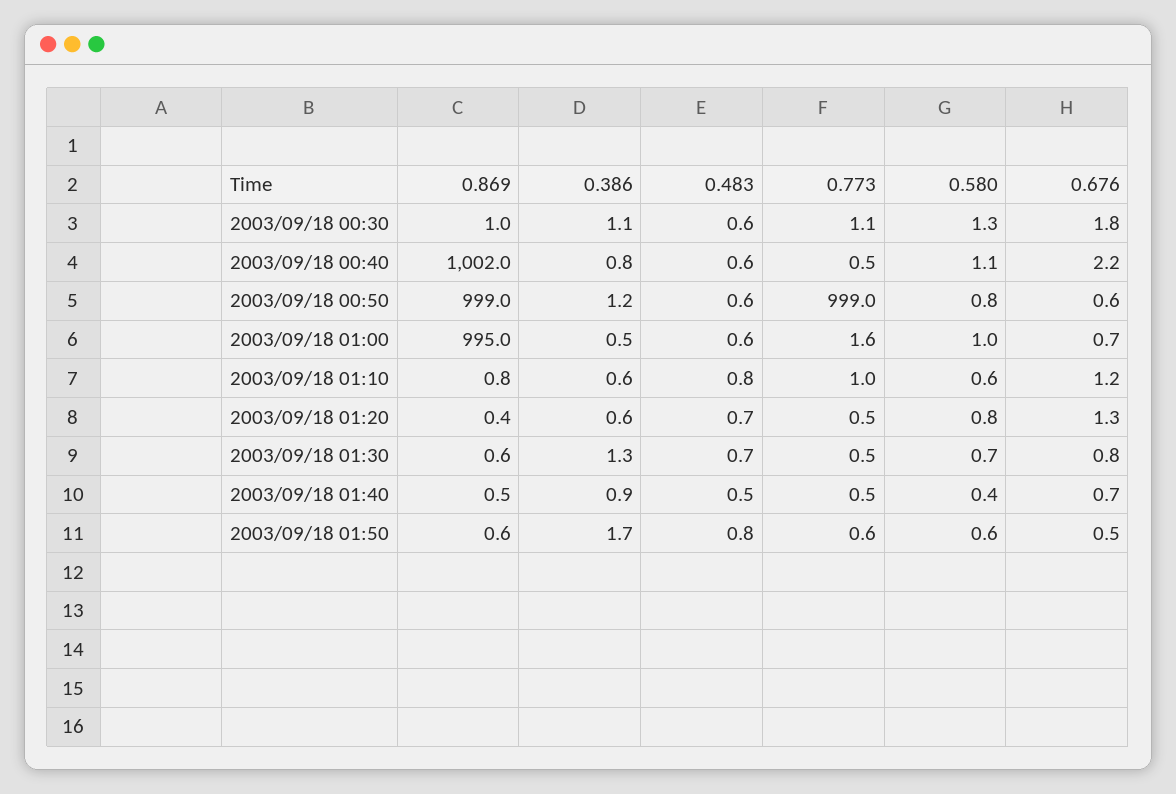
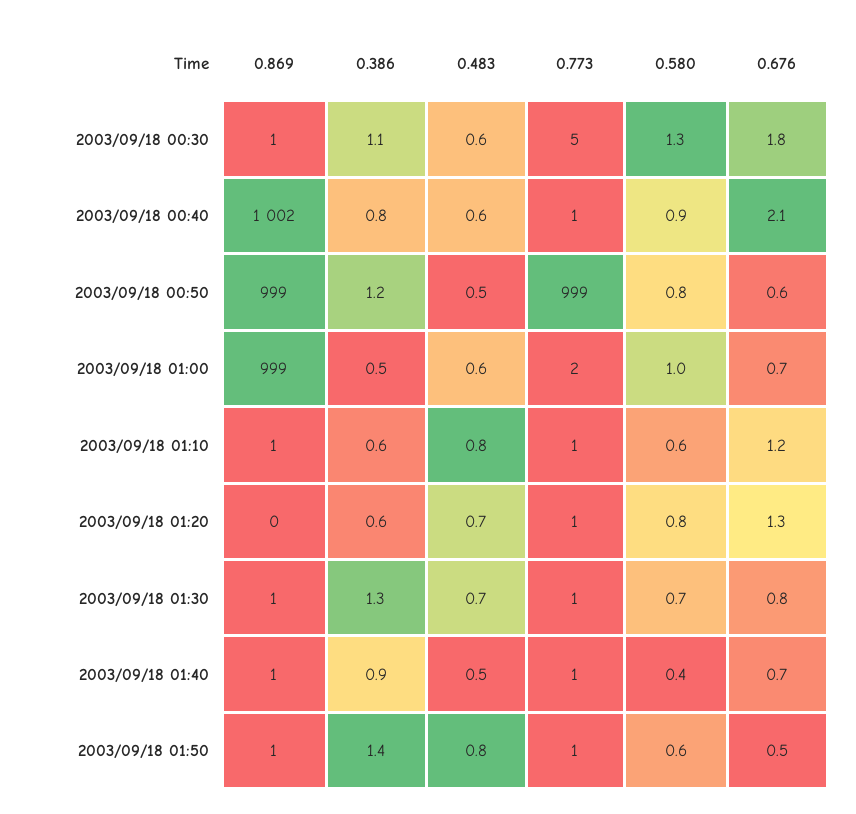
  {
    "0.869": {
      "2003/09/18 00:30": 1,
      "2003/09/18 00:40": 1002,
      "2003/09/18 00:50": 999,
-     "2003/09/18 01:00": 995,
+     "2003/09/18 01:00": 999,
      "2003/09/18 01:10": 0.8,
      "2003/09/18 01:20": 0.4,
      "2003/09/18 01:30": 0.6,
      "2003/09/18 01:40": 0.5,
      "2003/09/18 01:50": 0.6
    },
    "0.386": {
      "2003/09/18 00:30": 1.1,
      "2003/09/18 00:40": 0.8,
      "2003/09/18 00:50": 1.2,
      "2003/09/18 01:00": 0.5,
      "2003/09/18 01:10": 0.6,
      "2003/09/18 01:20": 0.6,
      "2003/09/18 01:30": 1.3,
      "2003/09/18 01:40": 0.9,
-     "2003/09/18 01:50": 1.7
+     "2003/09/18 01:50": 1.4
    },
    "0.483": {
      "2003/09/18 00:30": 0.6,
      "2003/09/18 00:40": 0.6,
-     "2003/09/18 00:50": 0.6,
+     "2003/09/18 00:50": 0.5,
      "2003/09/18 01:00": 0.6,
      "2003/09/18 01:10": 0.8,
      "2003/09/18 01:20": 0.7,
      "2003/09/18 01:30": 0.7,
      "2003/09/18 01:40": 0.5,
      "2003/09/18 01:50": 0.8
    },
    "0.773": {
-     "2003/09/18 00:30": 1.1,
+     "2003/09/18 00:30": 5,
      "2003/09/18 00:40": 0.5,
      "2003/09/18 00:50": 999,
      "2003/09/18 01:00": 1.6,
      "2003/09/18 01:10": 1,
      "2003/09/18 01:20": 0.5,
      "2003/09/18 01:30": 0.5,
      "2003/09/18 01:40": 0.5,
      "2003/09/18 01:50": 0.6
    },
    "0.580": {
      "2003/09/18 00:30": 1.3,
-     "2003/09/18 00:40": 1.1,
+     "2003/09/18 00:40": 0.9,
      "2003/09/18 00:50": 0.8,
      "2003/09/18 01:00": 1,
      "2003/09/18 01:10": 0.6,
      "2003/09/18 01:20": 0.8,
      "2003/09/18 01:30": 0.7,
      "2003/09/18 01:40": 0.4,
      "2003/09/18 01:50": 0.6
    },
    "0.676": {
      "2003/09/18 00:30": 1.8,
-     "2003/09/18 00:40": 2.2,
+     "2003/09/18 00:40": 2.1,
      "2003/09/18 00:50": 0.6,
      "2003/09/18 01:00": 0.7,
      "2003/09/18 01:10": 1.2,
      "2003/09/18 01:20": 1.3,
      "2003/09/18 01:30": 0.8,
      "2003/09/18 01:40": 0.7,
      "2003/09/18 01:50": 0.5
    }
  }

